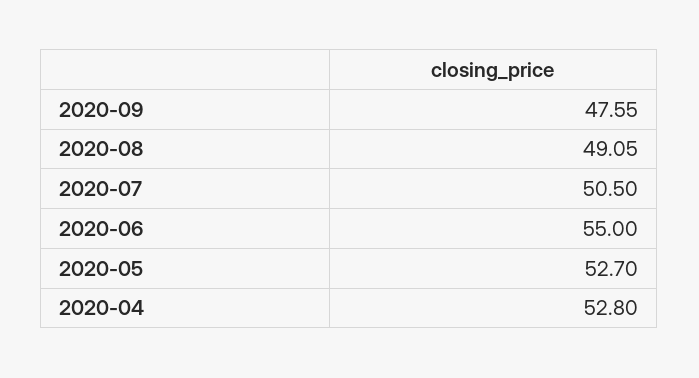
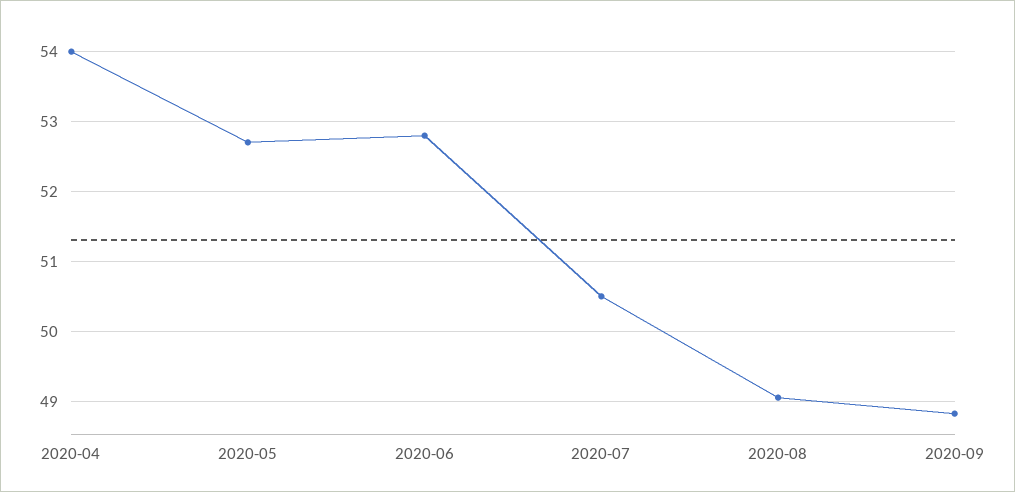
  {
-   "2020-09": 47.55,
+   "2020-09": 48.8,
    "2020-08": 49.05,
    "2020-07": 50.5,
-   "2020-06": 55,
+   "2020-06": 52.8,
    "2020-05": 52.7,
-   "2020-04": 52.8
+   "2020-04": 54
  }

